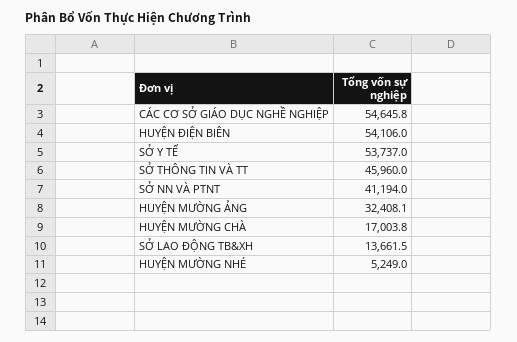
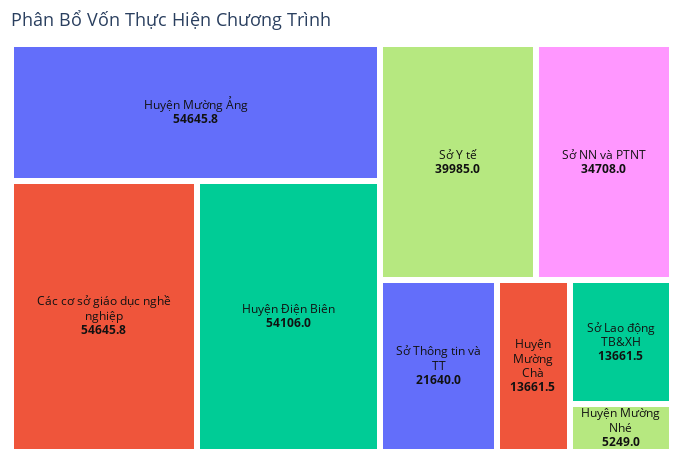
  {
    "CÁC CƠ SỞ GIÁO DỤC NGHỀ NGHIỆP": 54645.8,
    "HUYỆN ĐIỆN BIÊN": 54106,
-   "SỞ Y TẾ": 53737,
+   "SỞ Y TẾ": 39985,
-   "SỞ THÔNG TIN VÀ TT": 45960,
+   "SỞ THÔNG TIN VÀ TT": 21640,
-   "SỞ NN VÀ PTNT": 41194,
+   "SỞ NN VÀ PTNT": 34708,
-   "HUYỆN MƯỜNG ẢNG": 32408.1,
+   "HUYỆN MƯỜNG ẢNG": 54645.8,
-   "HUYỆN MƯỜNG CHÀ": 17003.8,
+   "HUYỆN MƯỜNG CHÀ": 13661.5,
    "SỞ LAO ĐỘNG TB&XH": 13661.5,
    "HUYỆN MƯỜNG NHÉ": 5249
  }

